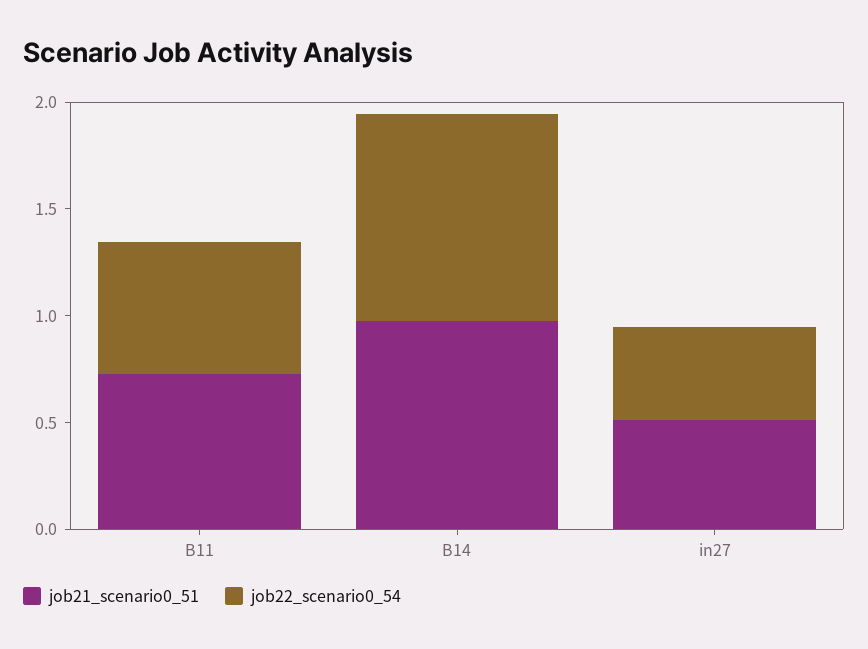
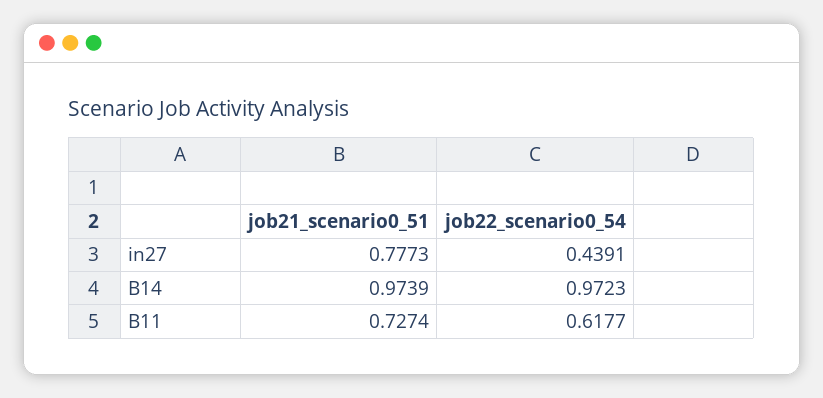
  {
    "job21_scenario0_51": {
      "B11": 0.7274,
      "B14": 0.9739,
-     "in27": 0.5
+     "in27": 0.7773
    },
    "job22_scenario0_54": {
      "B11": 0.6177,
      "B14": 0.9723,
      "in27": 0.4391
    }
  }

